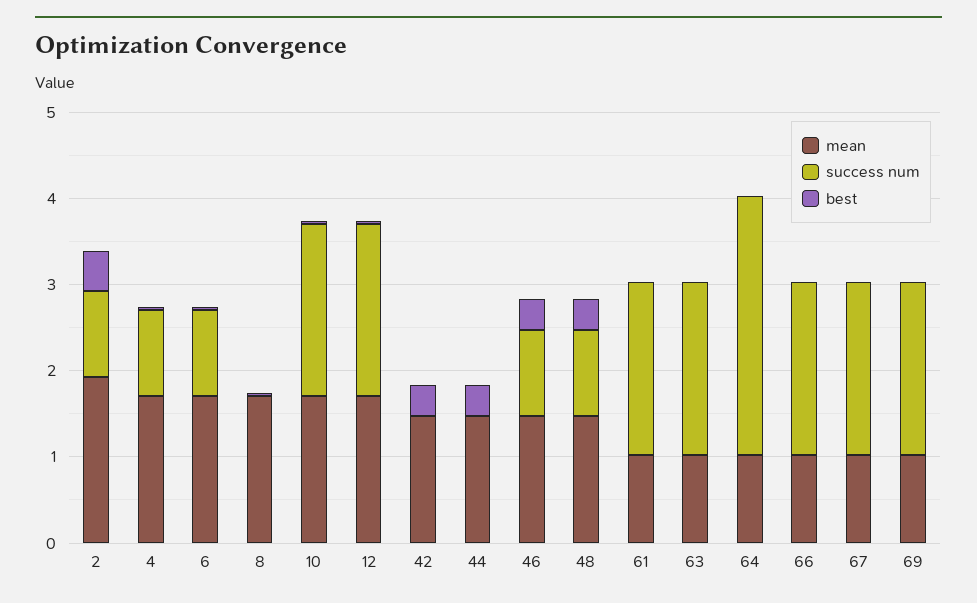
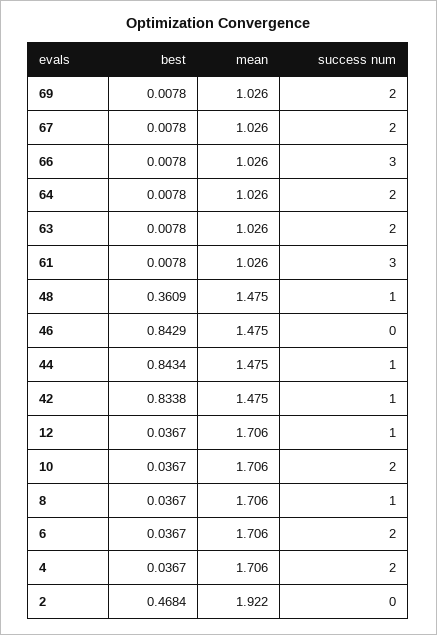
  {
    "mean": {
      "2": 1.922,
      "4": 1.706,
      "6": 1.706,
      "8": 1.706,
      "10": 1.706,
      "12": 1.706,
      "42": 1.475,
      "44": 1.475,
      "46": 1.475,
      "48": 1.475,
      "61": 1.026,
      "63": 1.026,
      "64": 1.026,
      "66": 1.026,
      "67": 1.026,
      "69": 1.026
    },
    "success num": {
-     "2": 1,
+     "2": 0,
-     "4": 1,
+     "4": 2,
-     "6": 1,
+     "6": 2,
-     "8": 0,
+     "8": 1,
      "10": 2,
-     "12": 2,
+     "12": 1,
-     "42": 0,
+     "42": 1,
-     "44": 0,
+     "44": 1,
-     "46": 1,
+     "46": 0,
      "48": 1,
-     "61": 2,
+     "61": 3,
      "63": 2,
-     "64": 3,
+     "64": 2,
-     "66": 2,
+     "66": 3,
      "67": 2,
      "69": 2
    },
    "best": {
      "2": 0.4684,
      "4": 0.0367,
      "6": 0.0367,
      "8": 0.0367,
      "10": 0.0367,
      "12": 0.0367,
-     "42": 0.4,
+     "42": 0.8338,
-     "44": 0.4,
+     "44": 0.8434,
-     "46": 0.4,
+     "46": 0.8429,
      "48": 0.3609,
      "61": 0.0078,
      "63": 0.0078,
      "64": 0.0078,
      "66": 0.0078,
      "67": 0.0078,
      "69": 0.0078
    }
  }

